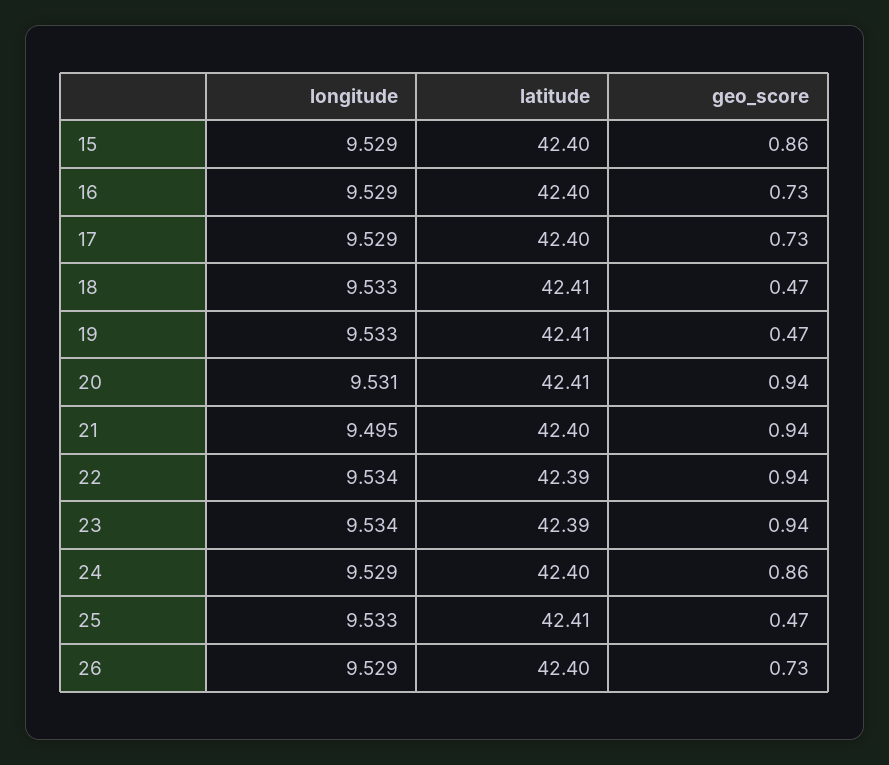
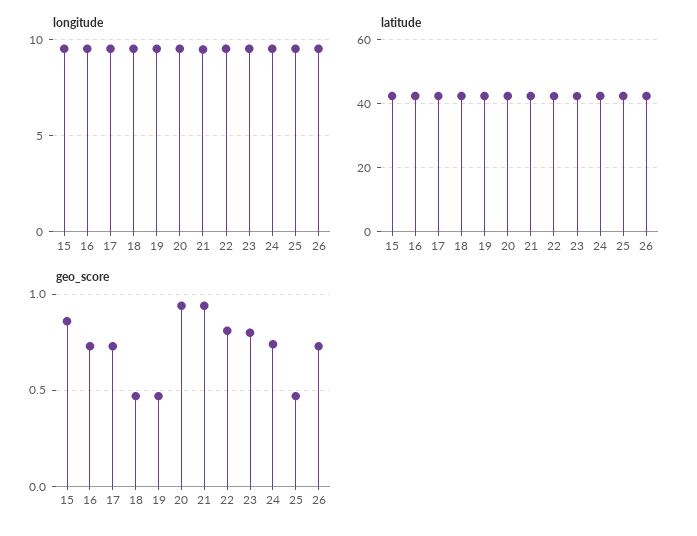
  {
    "longitude": {
      "15": 9.529,
      "16": 9.529,
      "17": 9.529,
      "18": 9.533,
      "19": 9.533,
      "20": 9.531,
      "21": 9.495,
      "22": 9.534,
      "23": 9.534,
      "24": 9.529,
      "25": 9.533,
      "26": 9.529
    },
    "latitude": {
      "15": 42.4,
      "16": 42.4,
      "17": 42.4,
      "18": 42.41,
      "19": 42.41,
      "20": 42.41,
      "21": 42.4,
      "22": 42.39,
      "23": 42.39,
      "24": 42.4,
      "25": 42.41,
      "26": 42.4
    },
    "geo_score": {
      "15": 0.86,
      "16": 0.73,
      "17": 0.73,
      "18": 0.47,
      "19": 0.47,
      "20": 0.94,
      "21": 0.94,
-     "22": 0.94,
+     "22": 0.8,
-     "23": 0.94,
+     "23": 0.8,
-     "24": 0.86,
+     "24": 0.75,
      "25": 0.47,
      "26": 0.73
    }
  }

